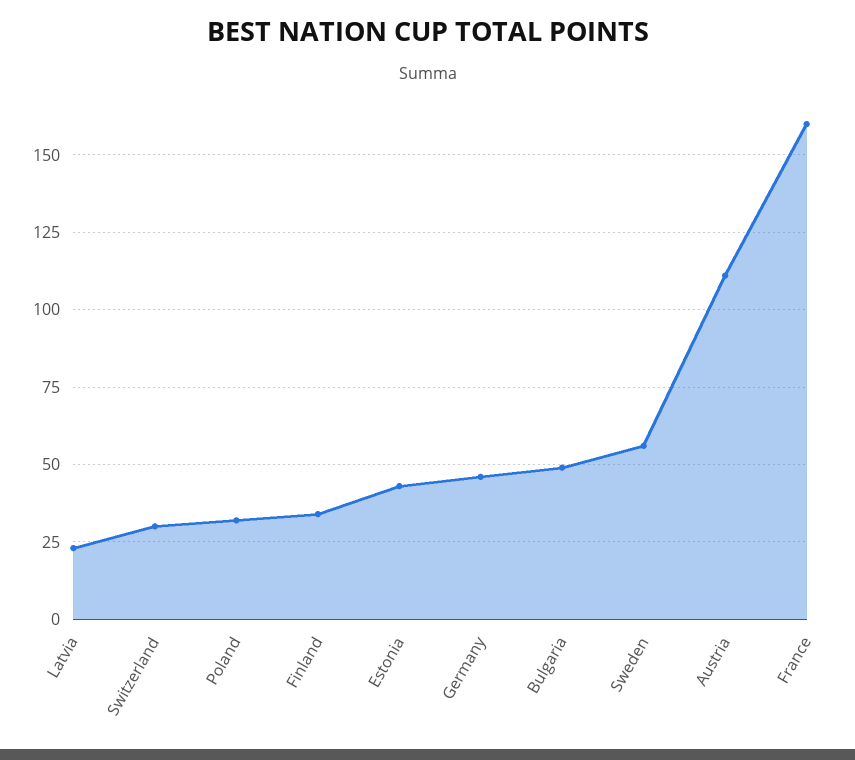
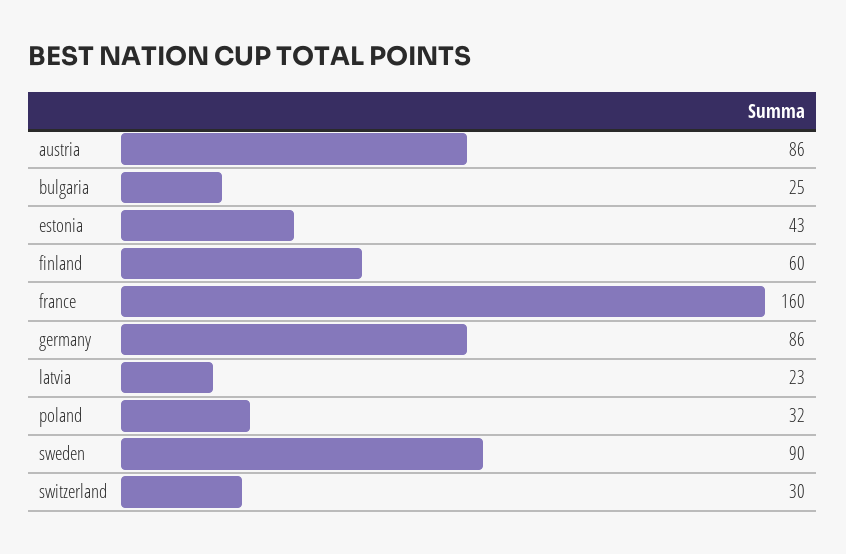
  {
    "Latvia": 23,
    "Switzerland": 30,
    "Poland": 32,
-   "Finland": 35,
+   "Finland": 60,
    "Estonia": 43,
-   "Germany": 45,
+   "Germany": 86,
-   "Bulgaria": 50,
+   "Bulgaria": 25,
-   "Sweden": 55,
+   "Sweden": 90,
-   "Austria": 110,
+   "Austria": 86,
    "France": 160
  }

